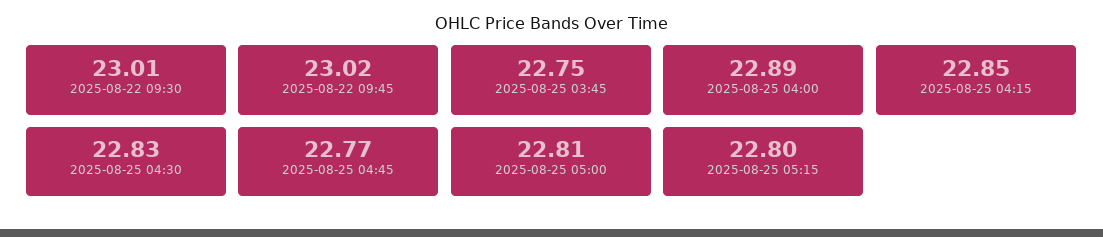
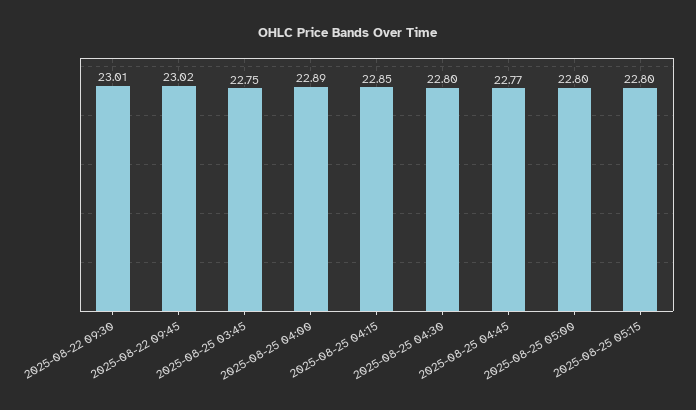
  {
    "2025-08-22 09:30": 23.01,
    "2025-08-22 09:45": 23.02,
    "2025-08-25 03:45": 22.75,
    "2025-08-25 04:00": 22.89,
    "2025-08-25 04:15": 22.85,
-   "2025-08-25 04:30": 22.83,
+   "2025-08-25 04:30": 22.8,
    "2025-08-25 04:45": 22.77,
-   "2025-08-25 05:00": 22.81,
+   "2025-08-25 05:00": 22.8,
    "2025-08-25 05:15": 22.8
  }

